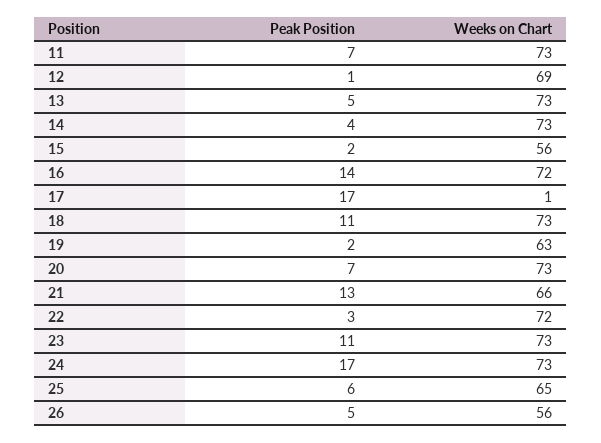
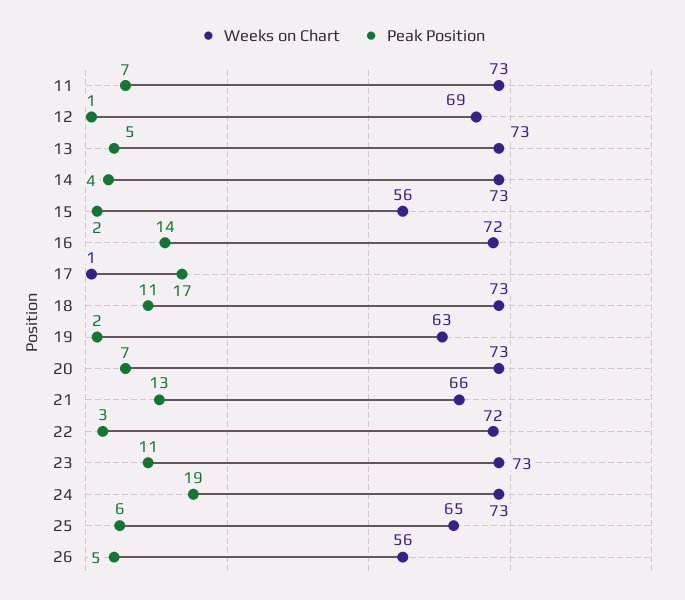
  {
    "Peak Position": {
      "11": 7,
      "12": 1,
      "13": 5,
      "14": 4,
      "15": 2,
      "16": 14,
      "17": 17,
      "18": 11,
      "19": 2,
      "20": 7,
      "21": 13,
      "22": 3,
      "23": 11,
-     "24": 17,
+     "24": 19,
      "25": 6,
      "26": 5
    },
    "Weeks on Chart": {
      "11": 73,
      "12": 69,
      "13": 73,
      "14": 73,
      "15": 56,
      "16": 72,
      "17": 1,
      "18": 73,
      "19": 63,
      "20": 73,
      "21": 66,
      "22": 72,
      "23": 73,
      "24": 73,
      "25": 65,
      "26": 56
    }
  }

